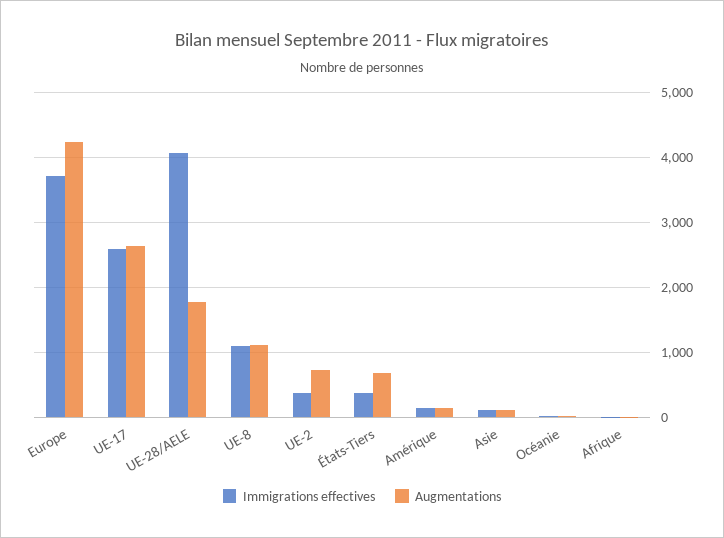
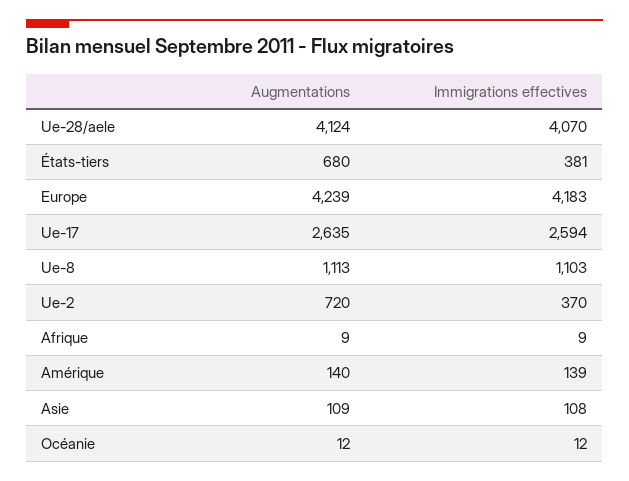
  {
    "Immigrations effectives": {
-     "Europe": 3700,
+     "Europe": 4183,
      "UE-17": 2594,
      "UE-28/AELE": 4070,
      "UE-8": 1103,
      "UE-2": 370,
      "États-Tiers": 381,
      "Amérique": 139,
      "Asie": 108,
      "Océanie": 12,
      "Afrique": 9
    },
    "Augmentations": {
      "Europe": 4239,
      "UE-17": 2635,
-     "UE-28/AELE": 1800,
+     "UE-28/AELE": 4124,
      "UE-8": 1113,
      "UE-2": 720,
      "États-Tiers": 680,
      "Amérique": 140,
      "Asie": 109,
      "Océanie": 12,
      "Afrique": 9
    }
  }

